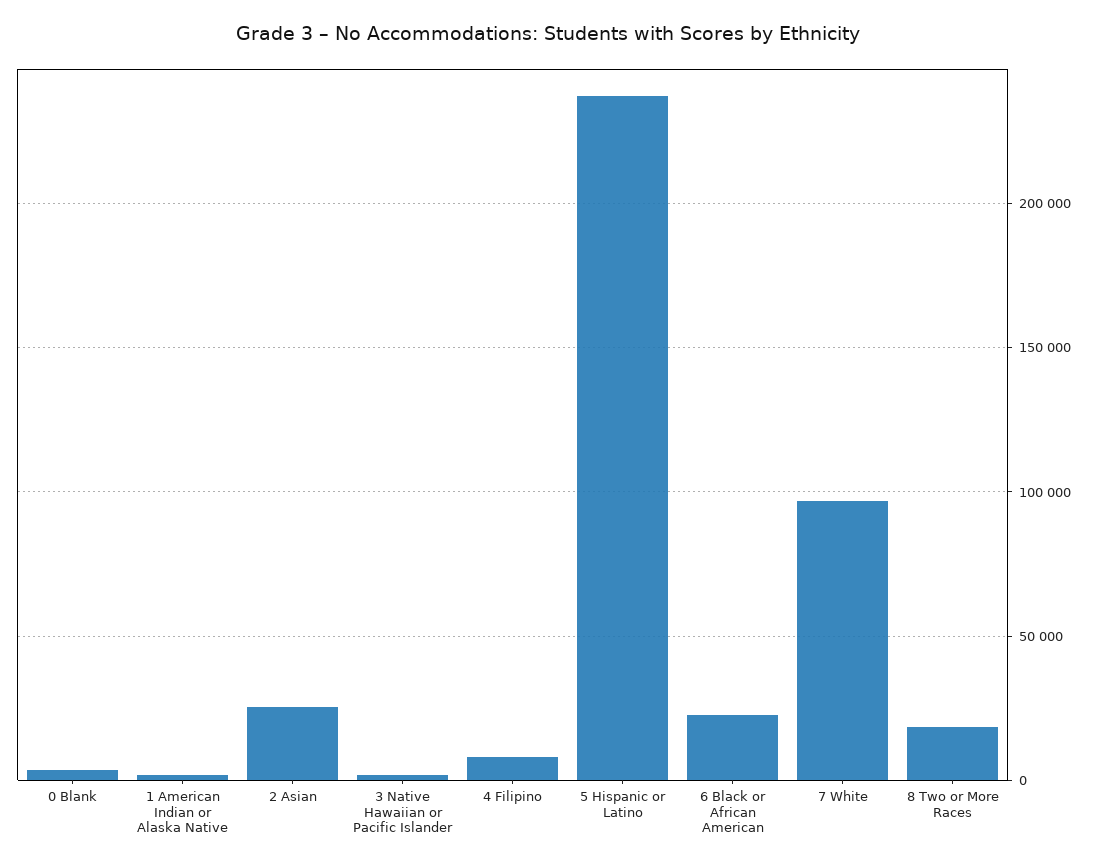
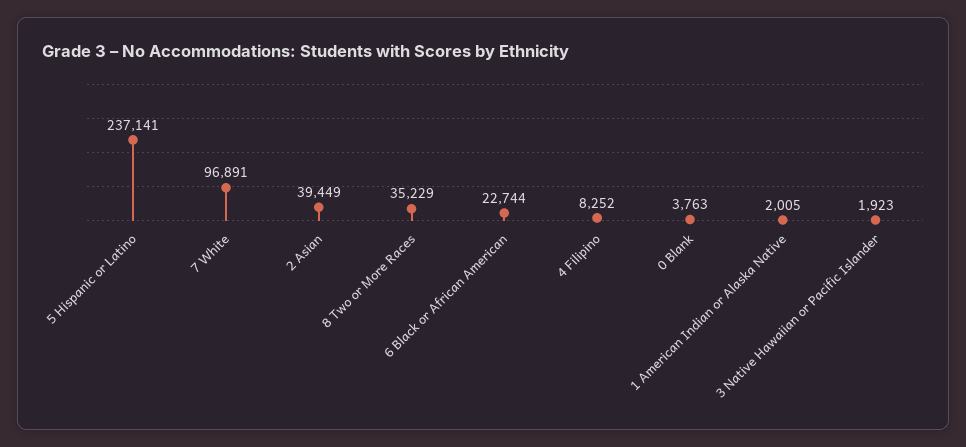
  {
    "0 Blank": 3763,
    "1 American Indian or Alaska Native": 2005,
-   "2 Asian": 25000,
+   "2 Asian": 39449,
    "3 Native Hawaiian or Pacific Islander": 1923,
    "4 Filipino": 8252,
    "5 Hispanic or Latino": 237141,
    "6 Black or African American": 22744,
    "7 White": 96891,
-   "8 Two or More Races": 20000
+   "8 Two or More Races": 35229
  }

